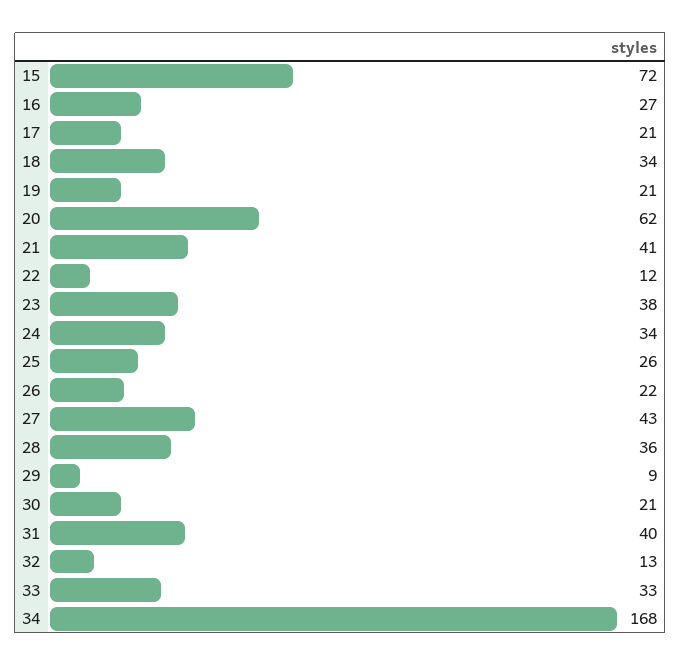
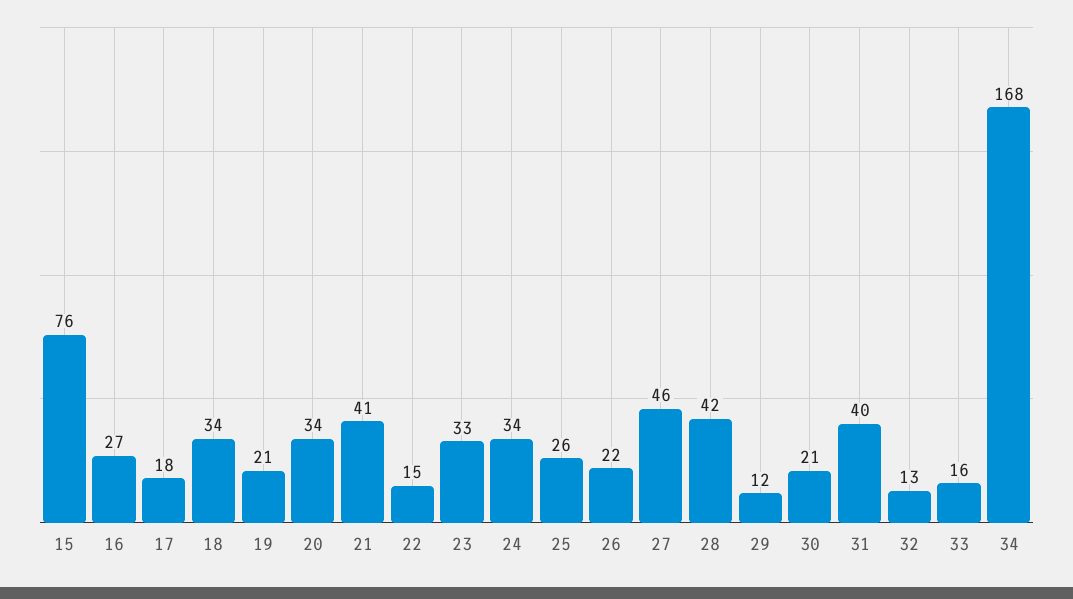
  {
-   "15": 72,
+   "15": 76,
    "16": 27,
-   "17": 21,
+   "17": 18,
    "18": 34,
    "19": 21,
-   "20": 62,
+   "20": 34,
    "21": 41,
-   "22": 12,
+   "22": 15,
-   "23": 38,
+   "23": 33,
    "24": 34,
    "25": 26,
    "26": 22,
-   "27": 43,
+   "27": 46,
-   "28": 36,
+   "28": 42,
-   "29": 9,
+   "29": 12,
    "30": 21,
    "31": 40,
    "32": 13,
-   "33": 33,
+   "33": 16,
    "34": 168
  }

